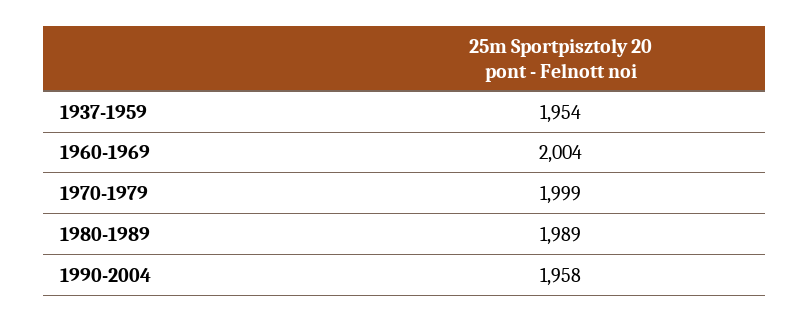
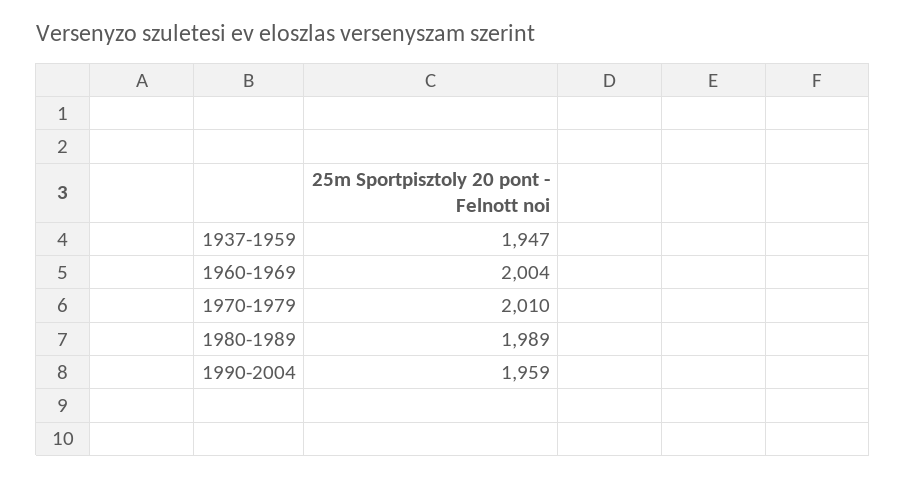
  {
-   "1937-1959": 1954,
+   "1937-1959": 1947,
    "1960-1969": 2004,
-   "1970-1979": 1999,
+   "1970-1979": 2010,
    "1980-1989": 1989,
-   "1990-2004": 1958
+   "1990-2004": 1959
  }

